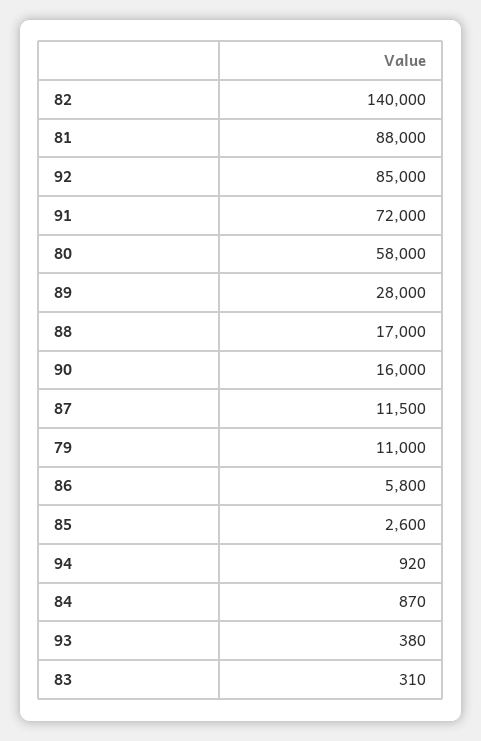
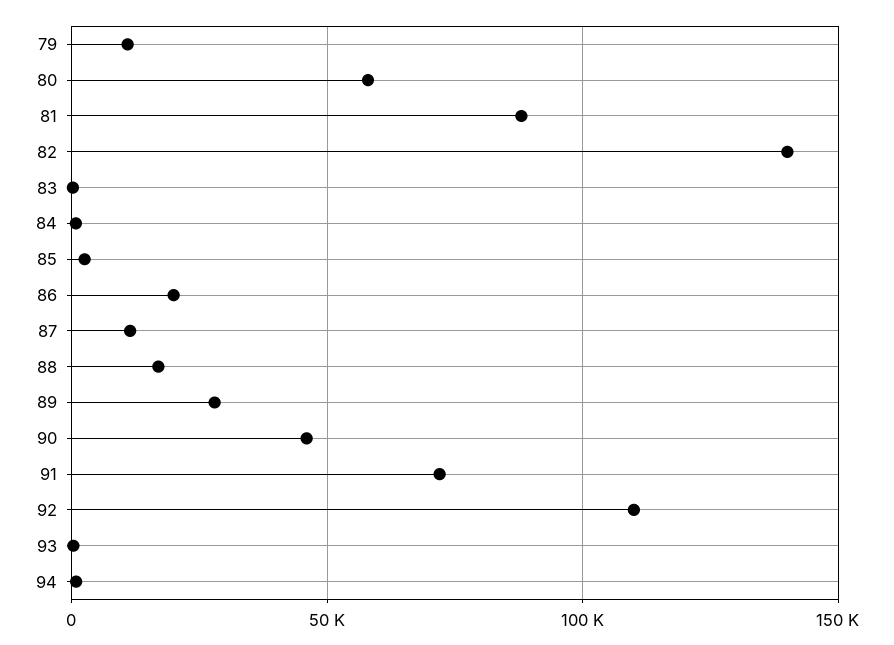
  {
    "82": 140000,
    "81": 88000,
-   "92": 85000,
+   "92": 110000,
    "91": 72000,
    "80": 58000,
    "89": 28000,
    "88": 17000,
-   "90": 16000,
+   "90": 45000,
    "87": 11500,
    "79": 11000,
-   "86": 5800,
+   "86": 20000,
    "85": 2600,
    "94": 920,
    "84": 870,
    "93": 380,
    "83": 310
  }

